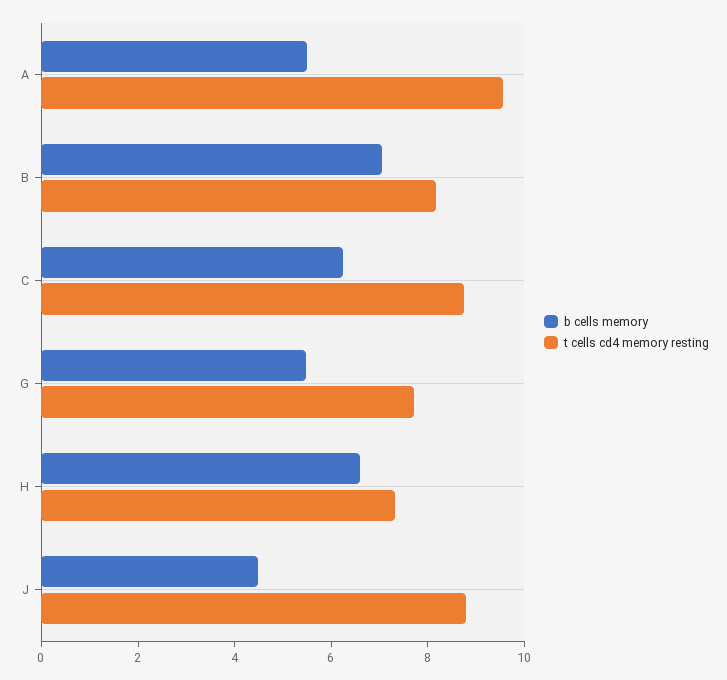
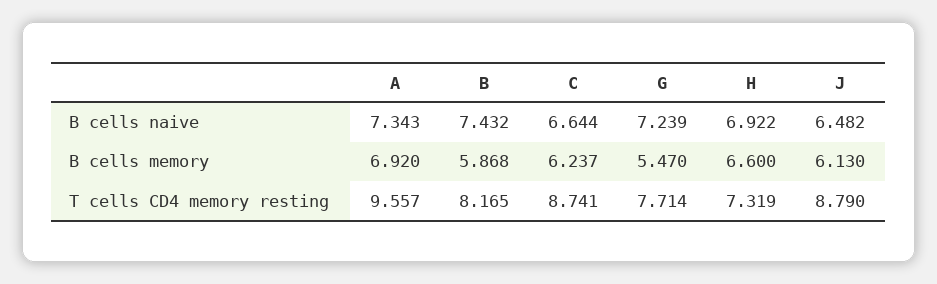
  {
    "b cells memory": {
-     "A": 5.5,
+     "A": 6.92,
-     "B": 7,
+     "B": 5.868,
      "C": 6.237,
      "G": 5.47,
      "H": 6.6,
-     "J": 4.5
+     "J": 6.13
    },
    "t cells cd4 memory resting": {
      "A": 9.557,
      "B": 8.165,
      "C": 8.741,
      "G": 7.714,
      "H": 7.319,
      "J": 8.79
-   }
+   },
+   "B cells naive": {
+     "A": 7.343,
+     "B": 7.432,
+     "C": 6.644,
+     "G": 7.239,
+     "H": 6.922,
+     "J": 6.482
+   }
  }

